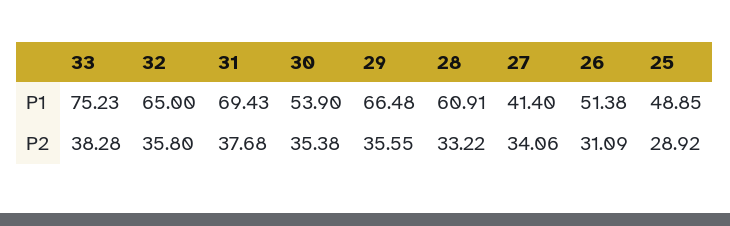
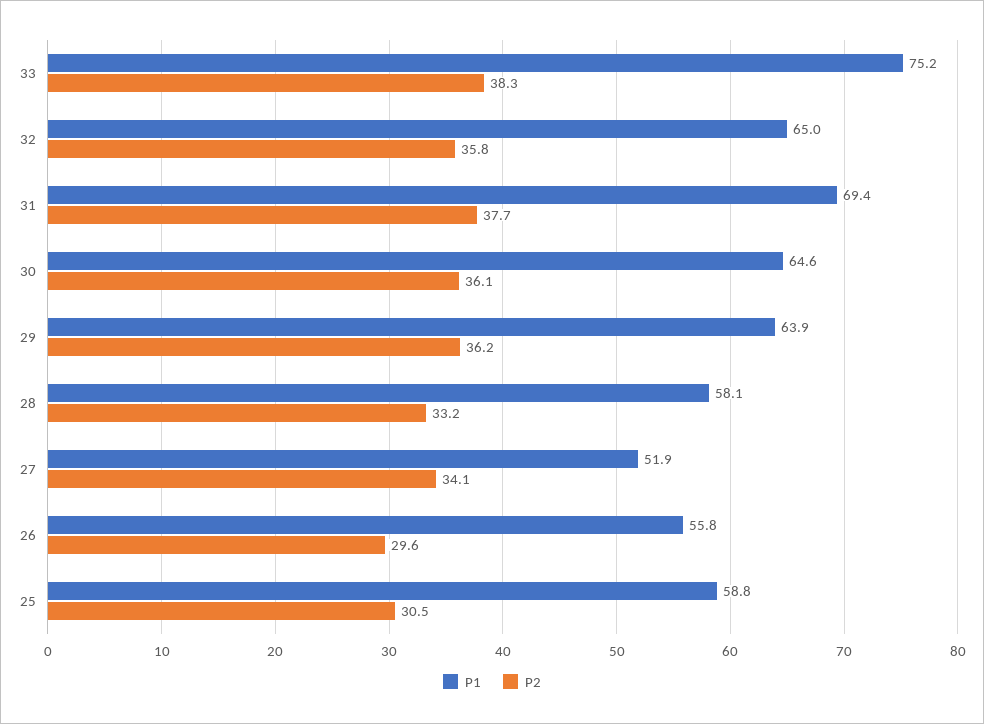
  {
    "P1": {
      "33": 75.23,
      "32": 65,
      "31": 69.43,
-     "30": 53.9,
+     "30": 64.6,
-     "29": 66.48,
+     "29": 63.9,
-     "28": 60.91,
+     "28": 58.1,
-     "27": 41.4,
+     "27": 51.9,
-     "26": 51.38,
+     "26": 55.8,
-     "25": 48.85
+     "25": 58.8
    },
    "P2": {
      "33": 38.28,
      "32": 35.8,
      "31": 37.68,
-     "30": 35.38,
+     "30": 36.1,
-     "29": 35.55,
+     "29": 36.2,
      "28": 33.22,
      "27": 34.06,
-     "26": 31.09,
+     "26": 29.6,
-     "25": 28.92
+     "25": 30.5
    }
  }

